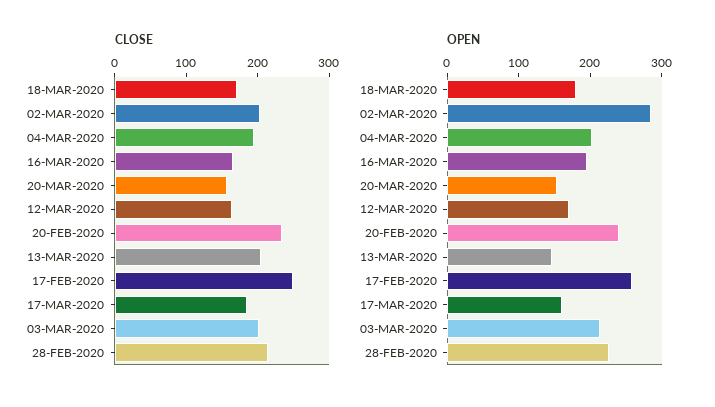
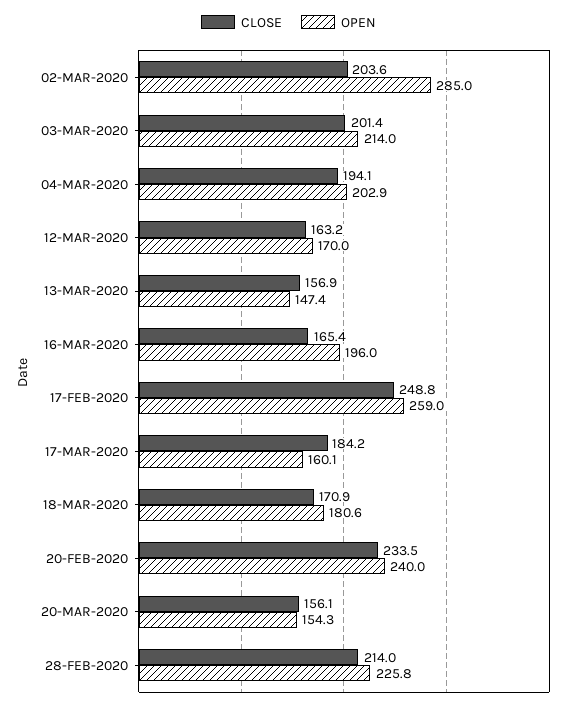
  {
    "CLOSE": {
      "18-MAR-2020": 170.9,
      "02-MAR-2020": 203.6,
      "04-MAR-2020": 194.1,
      "16-MAR-2020": 165.4,
      "20-MAR-2020": 156.1,
      "12-MAR-2020": 163.2,
      "20-FEB-2020": 233.5,
-     "13-MAR-2020": 200,
+     "13-MAR-2020": 156.9,
      "17-FEB-2020": 248.8,
      "17-MAR-2020": 184.2,
      "03-MAR-2020": 201.4,
      "28-FEB-2020": 214
    },
    "OPEN": {
      "18-MAR-2020": 180.6,
      "02-MAR-2020": 285,
      "04-MAR-2020": 202.9,
      "16-MAR-2020": 196,
      "20-MAR-2020": 154.3,
      "12-MAR-2020": 170,
      "20-FEB-2020": 240,
      "13-MAR-2020": 147.4,
      "17-FEB-2020": 259,
      "17-MAR-2020": 160.1,
      "03-MAR-2020": 214,
      "28-FEB-2020": 225.8
    }
  }

